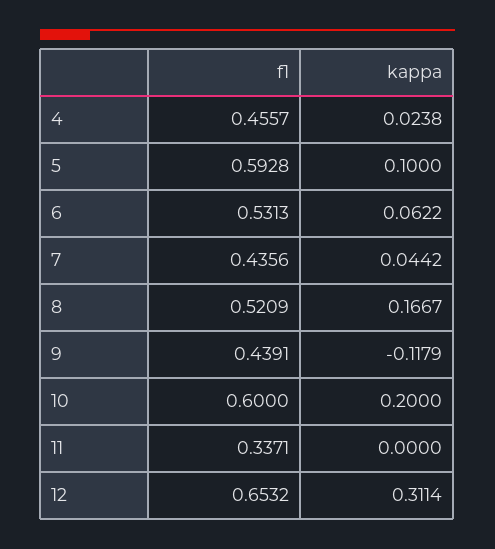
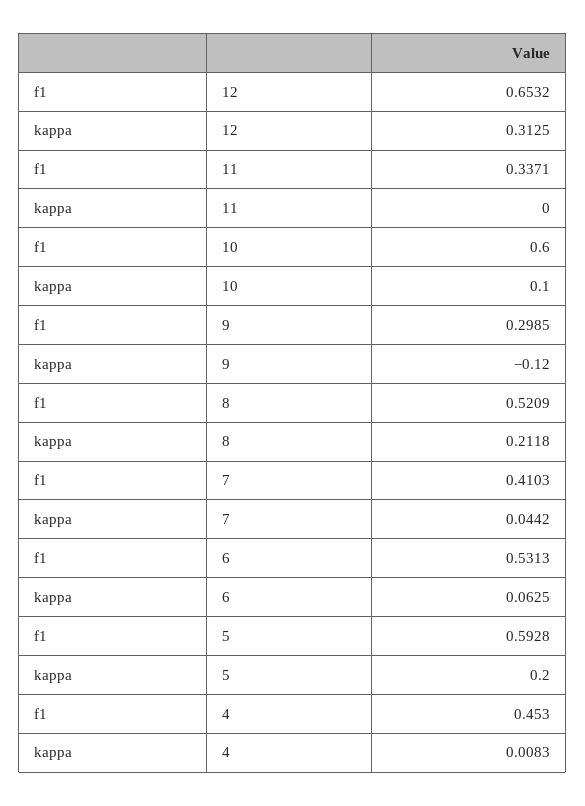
  {
    "f1": {
-     "4": 0.4557,
+     "4": 0.453,
      "5": 0.5928,
      "6": 0.5313,
-     "7": 0.4356,
+     "7": 0.4103,
      "8": 0.5209,
-     "9": 0.4391,
+     "9": 0.2985,
      "10": 0.6,
      "11": 0.3371,
      "12": 0.6532
    },
    "kappa": {
-     "4": 0.0238,
+     "4": 0.0083,
-     "5": 0.1,
+     "5": 0.2,
-     "6": 0.0622,
+     "6": 0.0625,
      "7": 0.0442,
-     "8": 0.1667,
+     "8": 0.2118,
-     "9": -0.1179,
+     "9": -0.12,
-     "10": 0.2,
+     "10": 0.1,
      "11": 0,
-     "12": 0.3114
+     "12": 0.3125
    }
  }

